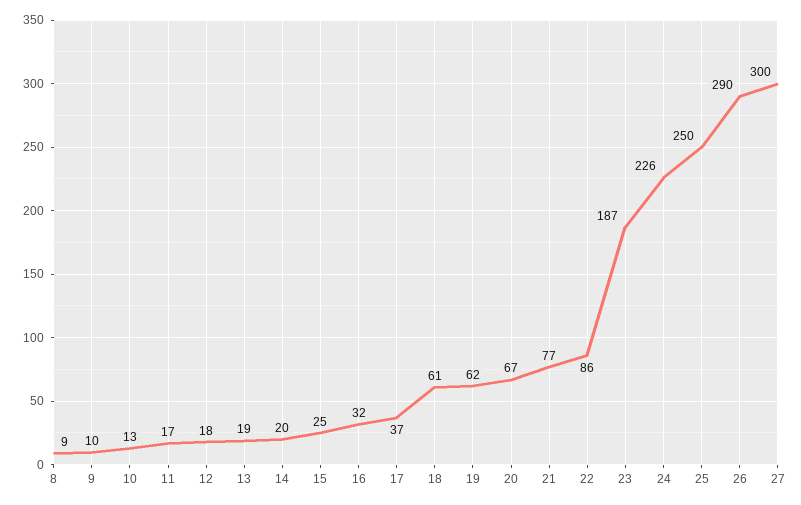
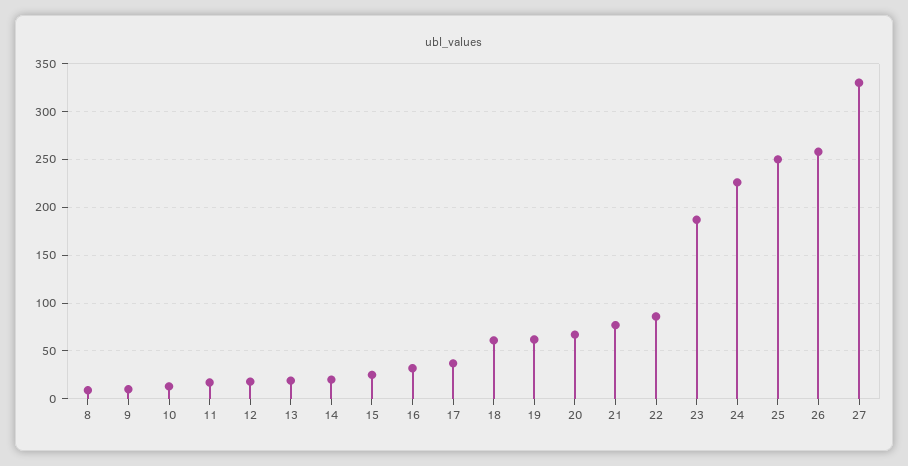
  {
    "8": 9,
    "9": 10,
    "10": 13,
    "11": 17,
    "12": 18,
    "13": 19,
    "14": 20,
    "15": 25,
    "16": 32,
    "17": 37,
    "18": 61,
    "19": 62,
    "20": 67,
    "21": 77,
    "22": 86,
    "23": 187,
    "24": 226,
    "25": 250,
-   "26": 290,
+   "26": 260,
-   "27": 300
+   "27": 330
  }

